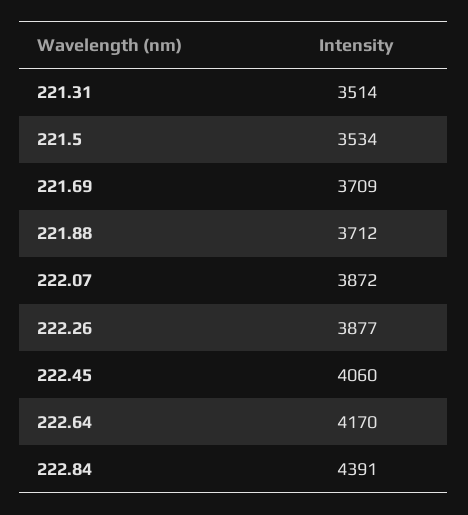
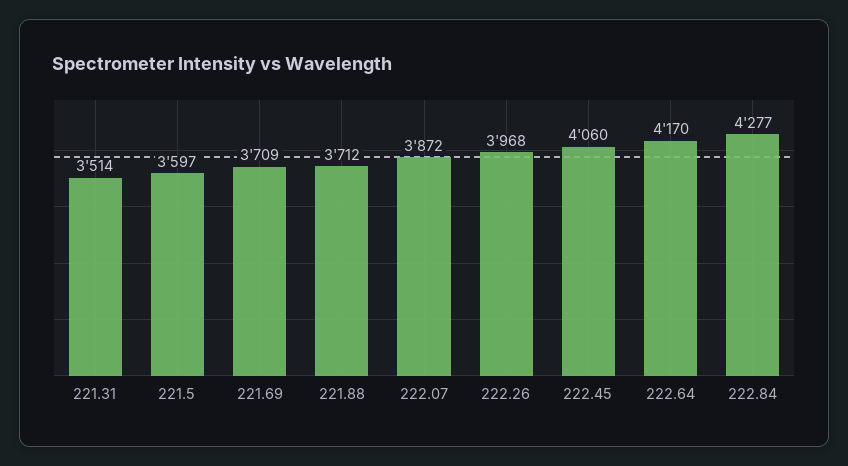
  {
    "221.31": 3514,
-   "221.5": 3534,
+   "221.5": 3597,
    "221.69": 3709,
    "221.88": 3712,
    "222.07": 3872,
-   "222.26": 3877,
+   "222.26": 3968,
    "222.45": 4060,
    "222.64": 4170,
-   "222.84": 4391
+   "222.84": 4277
  }

